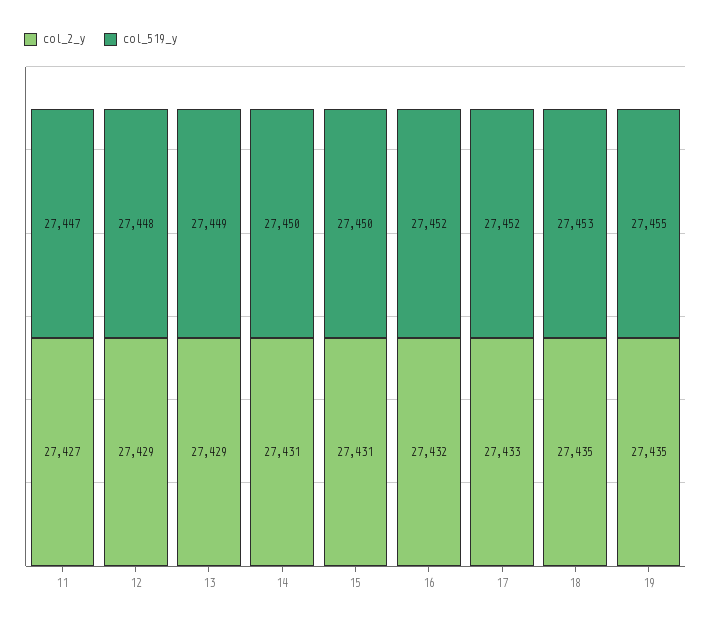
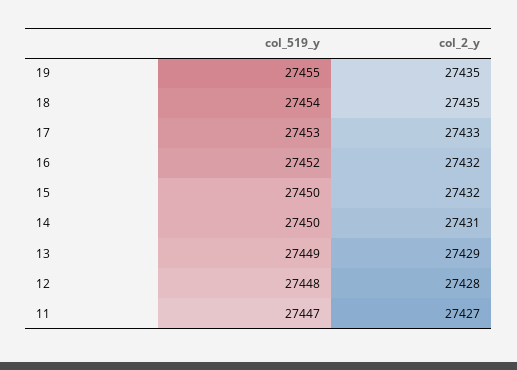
  {
    "col_2_y": {
      "11": 27427,
-     "12": 27429,
+     "12": 27428,
      "13": 27429,
      "14": 27431,
-     "15": 27431,
+     "15": 27432,
      "16": 27432,
      "17": 27433,
      "18": 27435,
      "19": 27435
    },
    "col_519_y": {
      "11": 27447,
      "12": 27448,
      "13": 27449,
      "14": 27450,
      "15": 27450,
      "16": 27452,
-     "17": 27452,
+     "17": 27453,
-     "18": 27453,
+     "18": 27454,
      "19": 27455
    }
  }

